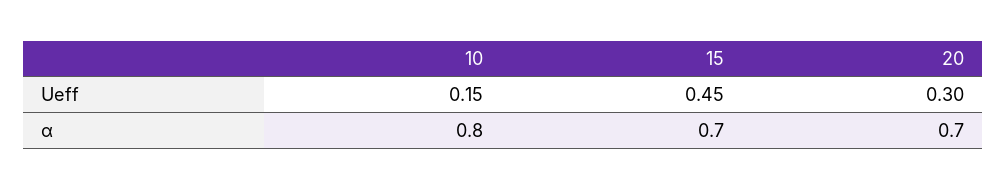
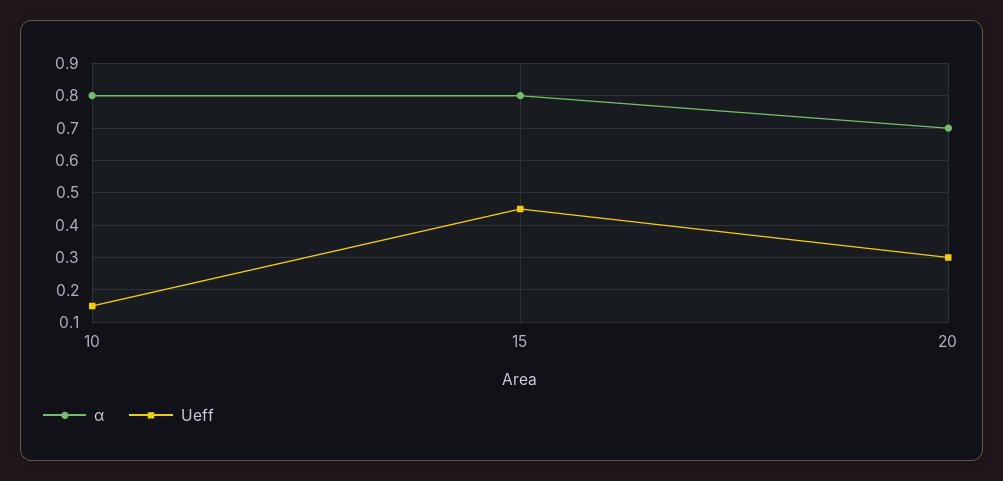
  {
    "Ueff": {
      "10": 0.15,
      "15": 0.45,
      "20": 0.3
    },
    "α": {
      "10": 0.8,
-     "15": 0.7,
+     "15": 0.8,
      "20": 0.7
    }
  }

